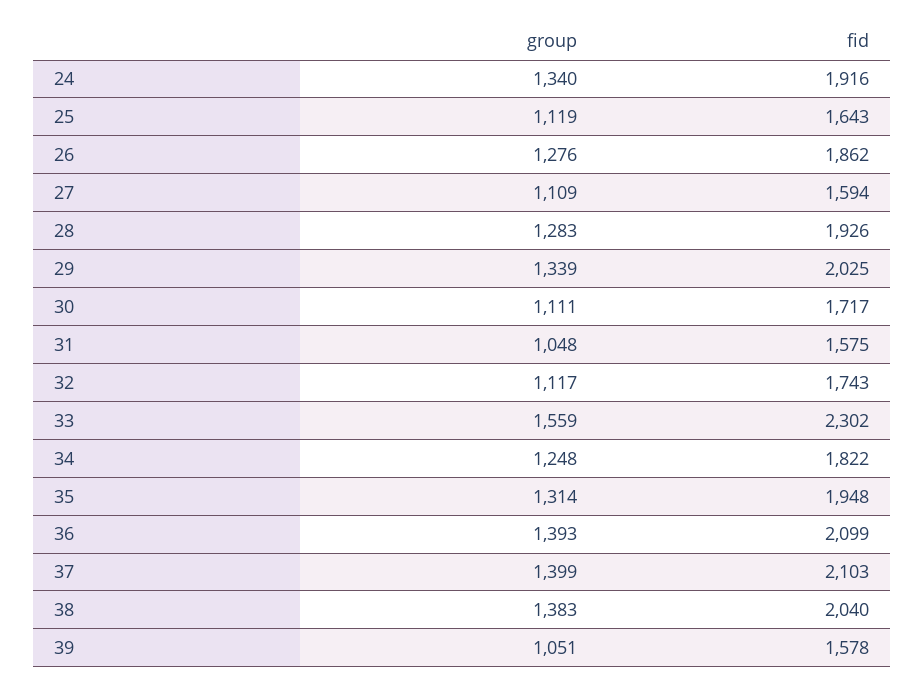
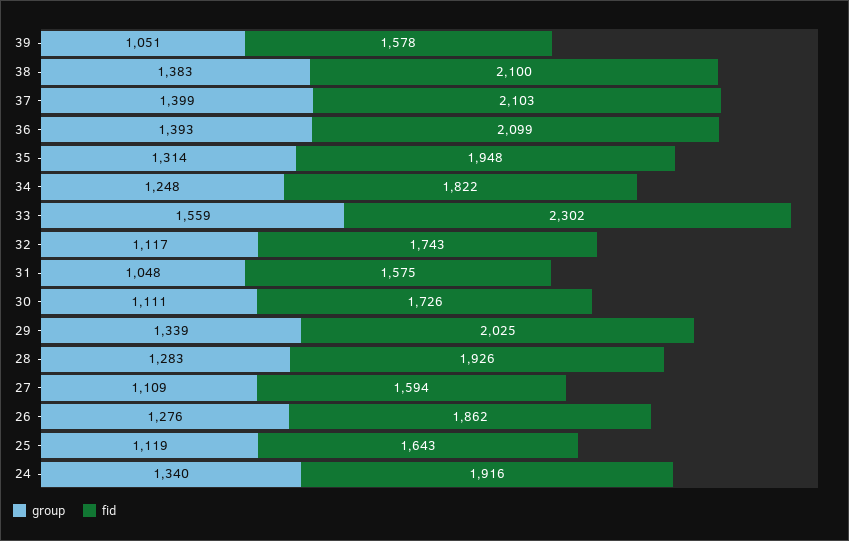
  {
    "group": {
      "24": 1340,
      "25": 1119,
      "26": 1276,
      "27": 1109,
      "28": 1283,
      "29": 1339,
      "30": 1111,
      "31": 1048,
      "32": 1117,
      "33": 1559,
      "34": 1248,
      "35": 1314,
      "36": 1393,
      "37": 1399,
      "38": 1383,
      "39": 1051
    },
    "fid": {
      "24": 1916,
      "25": 1643,
      "26": 1862,
      "27": 1594,
      "28": 1926,
      "29": 2025,
-     "30": 1717,
+     "30": 1726,
      "31": 1575,
      "32": 1743,
      "33": 2302,
      "34": 1822,
      "35": 1948,
      "36": 2099,
      "37": 2103,
-     "38": 2040,
+     "38": 2100,
      "39": 1578
    }
  }

